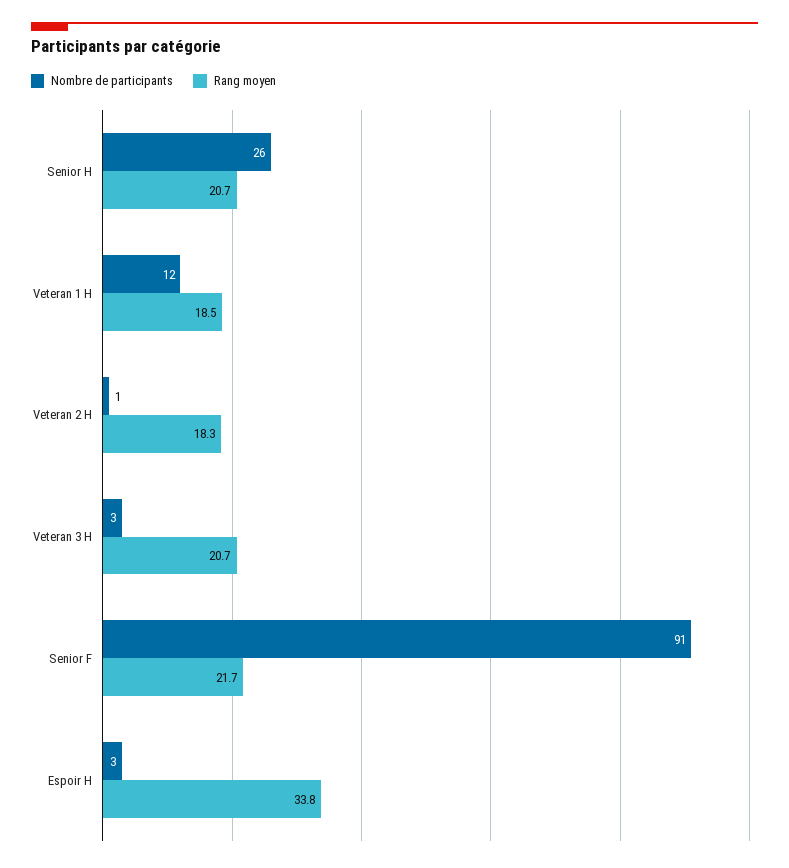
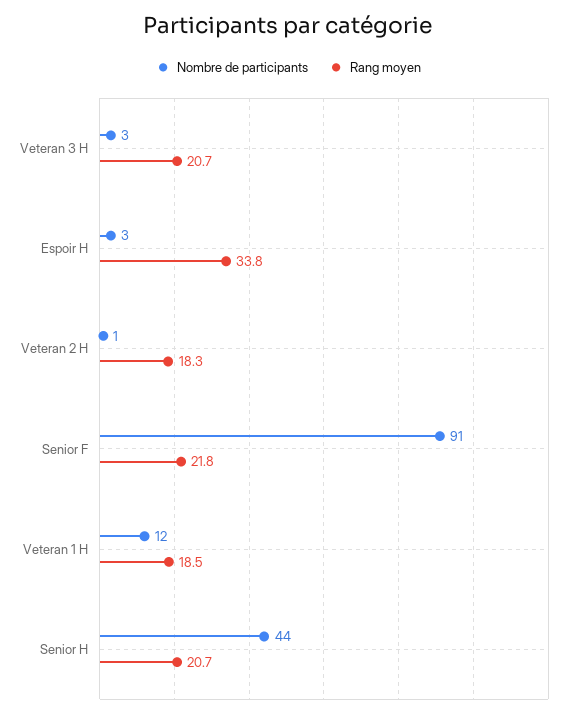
  {
    "Nombre de participants": {
-     "Senior H": 26,
+     "Senior H": 44,
      "Veteran 1 H": 12,
      "Veteran 2 H": 1,
      "Veteran 3 H": 3,
      "Senior F": 91,
      "Espoir H": 3
    },
    "Rang moyen": {
      "Senior H": 20.7,
      "Veteran 1 H": 18.5,
      "Veteran 2 H": 18.3,
      "Veteran 3 H": 20.7,
-     "Senior F": 21.7,
+     "Senior F": 21.8,
      "Espoir H": 33.8
    }
  }

